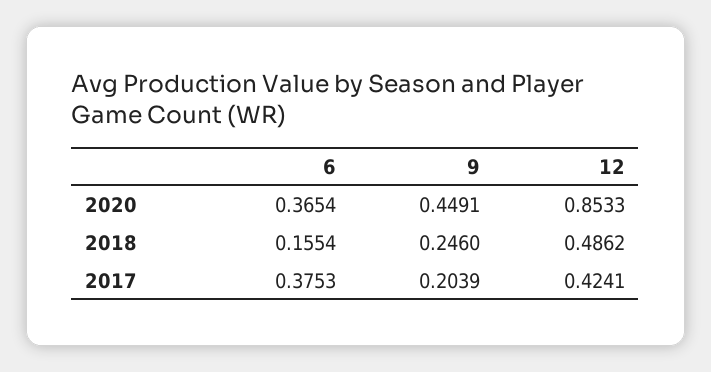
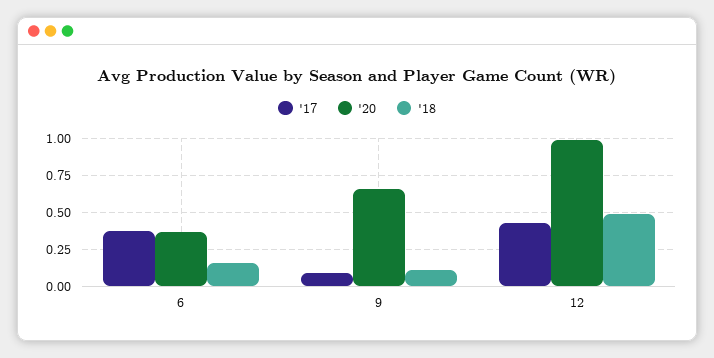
  {
    "2020": {
      "6": 0.3654,
-     "9": 0.4491,
+     "9": 0.65,
-     "12": 0.8533
+     "12": 1
    },
    "2018": {
      "6": 0.1554,
-     "9": 0.246,
+     "9": 0.1,
      "12": 0.4862
    },
    "2017": {
      "6": 0.3753,
-     "9": 0.2039,
+     "9": 0.1,
      "12": 0.4241
    }
  }

